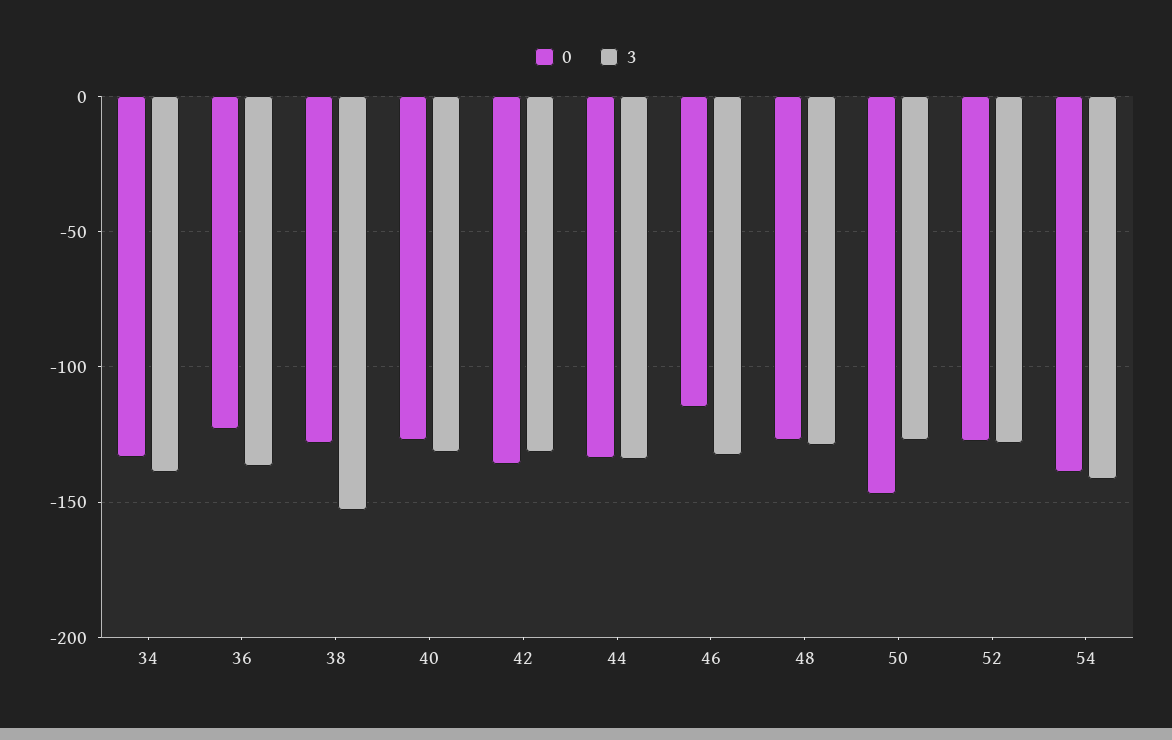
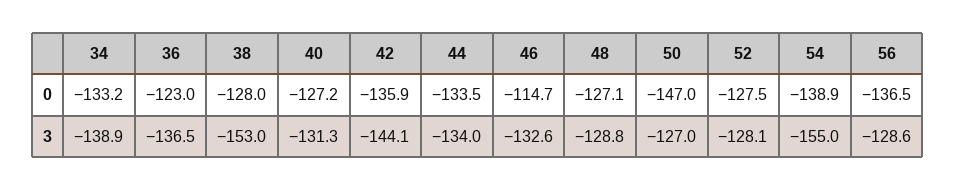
  {
    "0": {
      "34": -133.2,
      "36": -123,
      "38": -128,
      "40": -127.2,
      "42": -135.9,
      "44": -133.5,
      "46": -114.7,
      "48": -127.1,
      "50": -147,
      "52": -127.5,
-     "54": -138.9
+     "54": -138.9,
+     "56": -136.5
    },
    "3": {
      "34": -138.9,
      "36": -136.5,
      "38": -153,
      "40": -131.3,
-     "42": -130,
+     "42": -144.1,
      "44": -134,
      "46": -132.6,
      "48": -128.8,
      "50": -127,
      "52": -128.1,
-     "54": -140
+     "54": -155,
+     "56": -128.6
    }
  }

